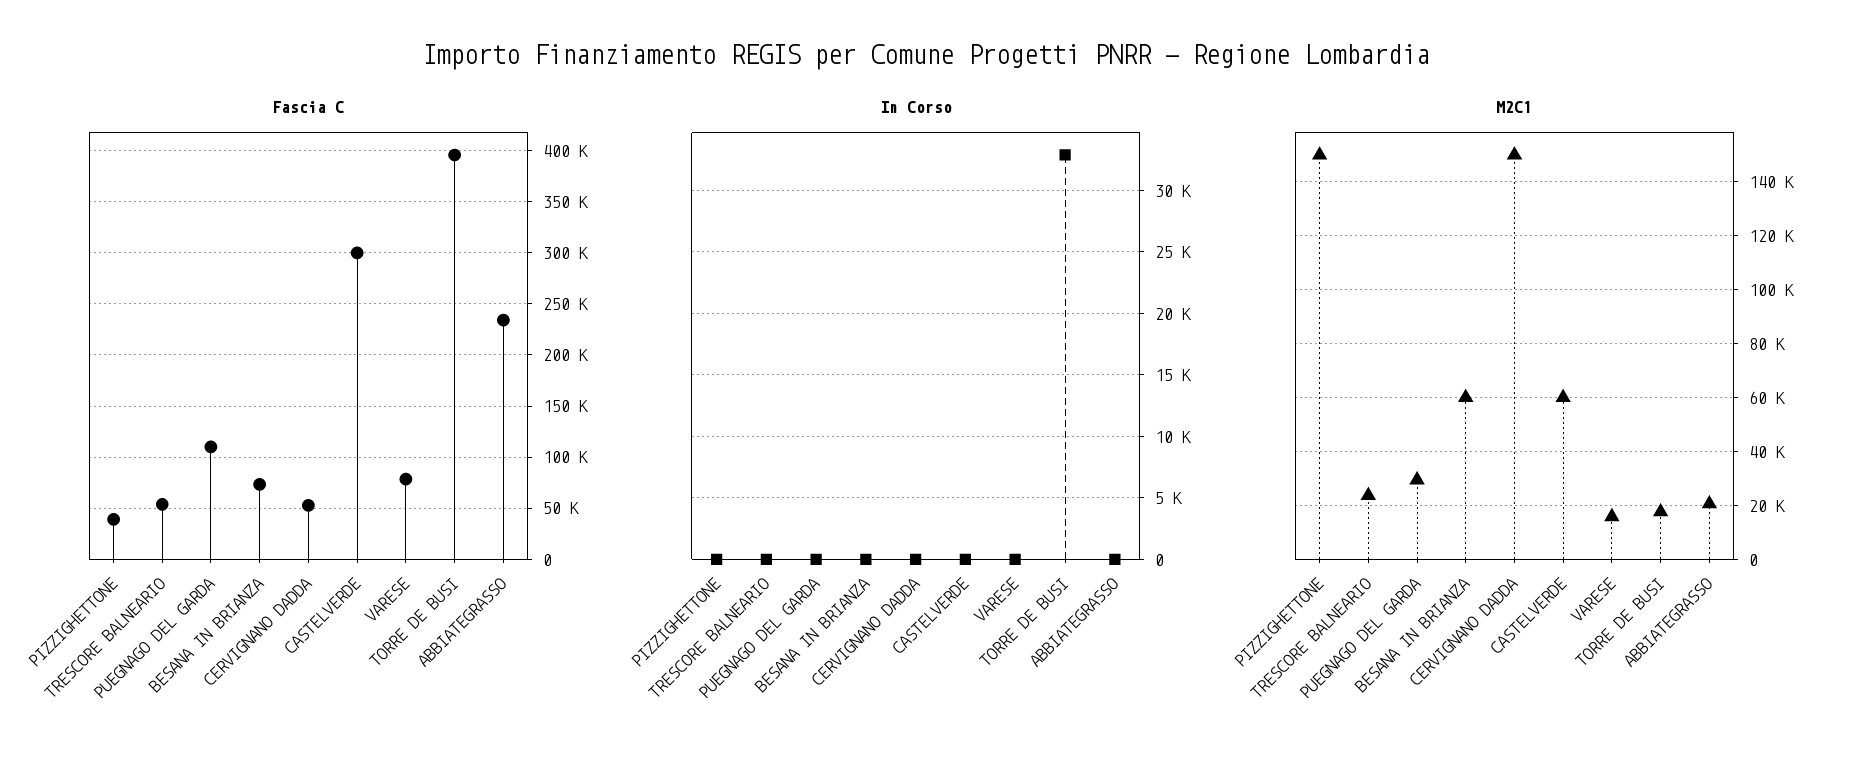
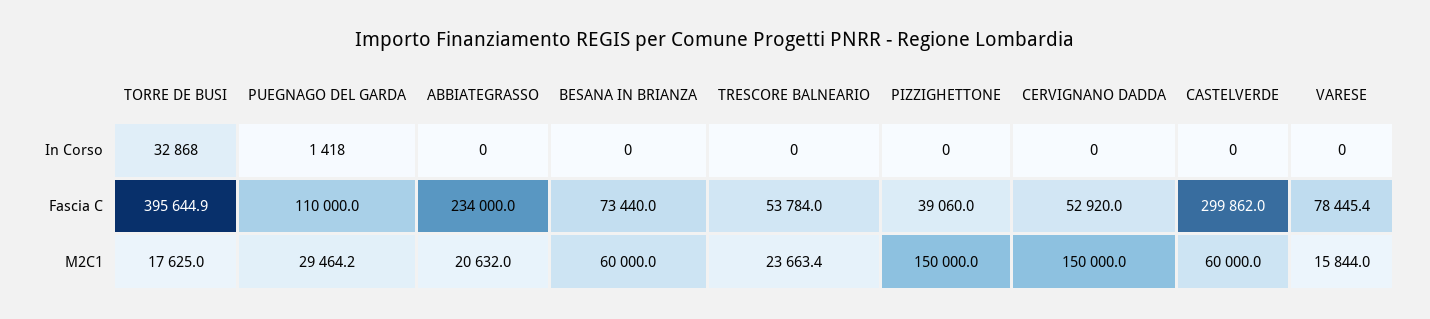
  {
    "Fascia C": {
      "PIZZIGHETTONE": 39060,
      "TRESCORE BALNEARIO": 53784,
      "PUEGNAGO DEL GARDA": 110000,
      "BESANA IN BRIANZA": 73440,
      "CERVIGNANO DADDA": 52920,
      "CASTELVERDE": 299862,
      "VARESE": 78445.4,
      "TORRE DE BUSI": 395644.9,
      "ABBIATEGRASSO": 234000
    },
    "In Corso": {
      "PIZZIGHETTONE": 0,
      "TRESCORE BALNEARIO": 0,
-     "PUEGNAGO DEL GARDA": 0,
+     "PUEGNAGO DEL GARDA": 1418,
      "BESANA IN BRIANZA": 0,
      "CERVIGNANO DADDA": 0,
      "CASTELVERDE": 0,
      "VARESE": 0,
      "TORRE DE BUSI": 32868,
      "ABBIATEGRASSO": 0
    },
    "M2C1": {
      "PIZZIGHETTONE": 150000,
      "TRESCORE BALNEARIO": 23663.4,
      "PUEGNAGO DEL GARDA": 29464.2,
      "BESANA IN BRIANZA": 60000,
      "CERVIGNANO DADDA": 150000,
      "CASTELVERDE": 60000,
      "VARESE": 15844,
      "TORRE DE BUSI": 17625,
      "ABBIATEGRASSO": 20632
    }
  }

